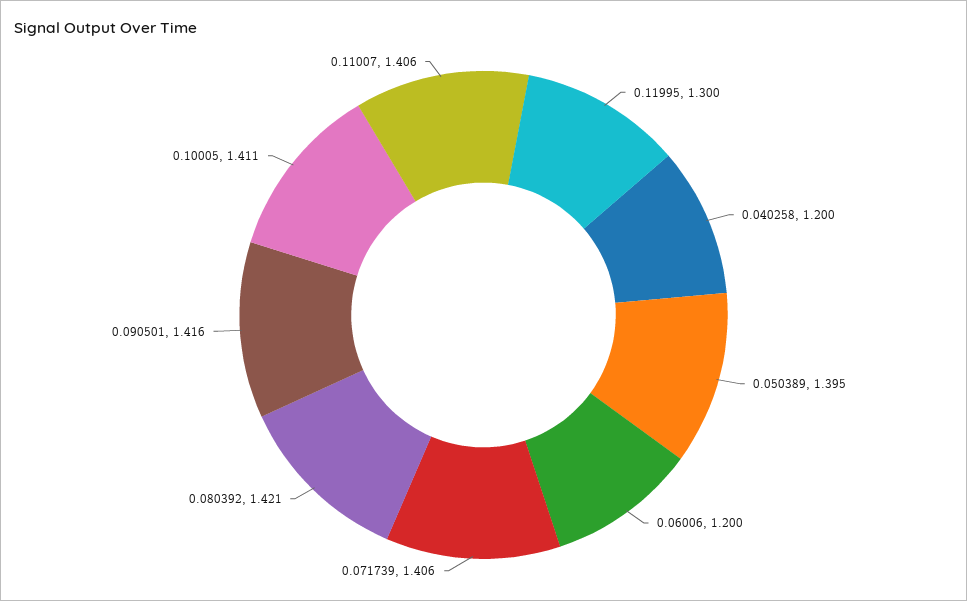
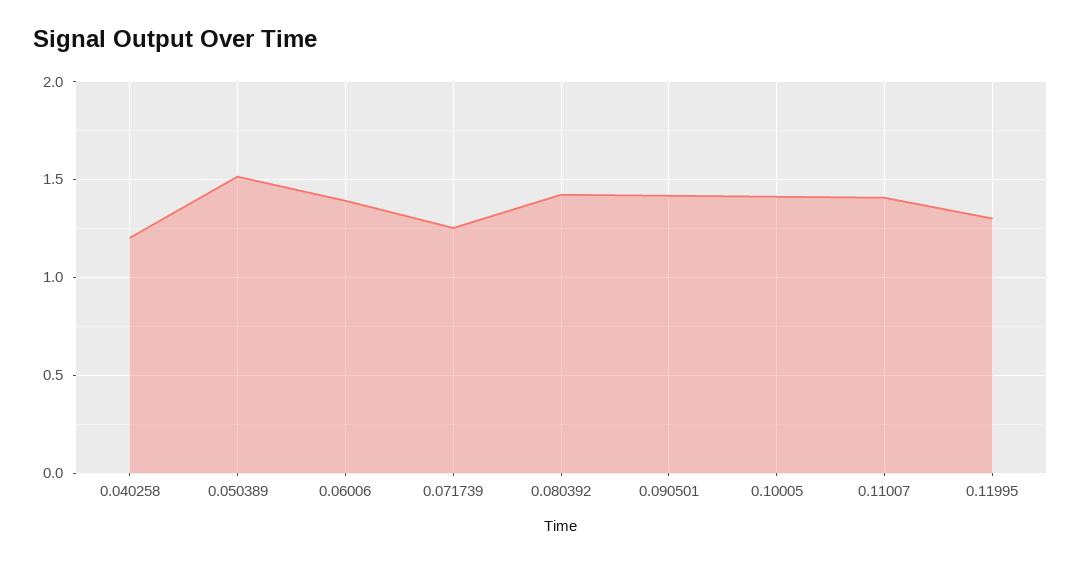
  {
    "0.11995": 1.3,
    "0.040258": 1.2,
-   "0.050389": 1.395,
+   "0.050389": 1.5,
-   "0.06006": 1.2,
+   "0.06006": 1.4,
-   "0.071739": 1.406,
+   "0.071739": 1.25,
    "0.080392": 1.421,
    "0.090501": 1.416,
    "0.10005": 1.411,
    "0.11007": 1.406
  }

